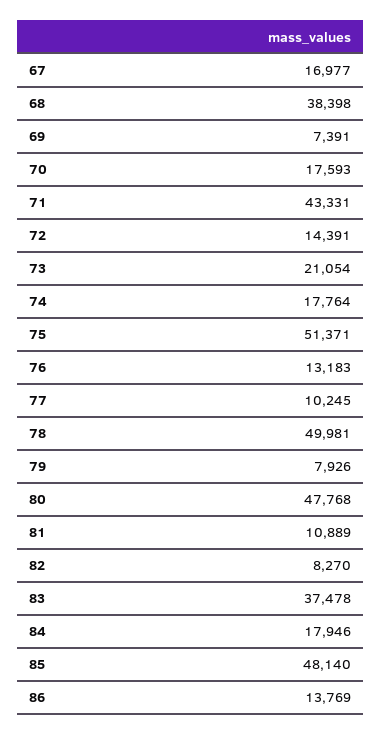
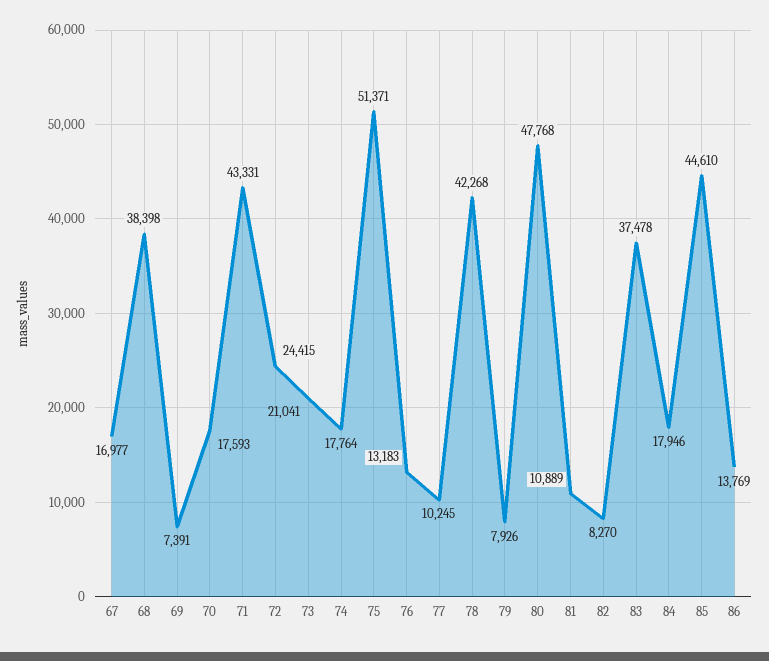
  {
    "67": 16977,
    "68": 38398,
    "69": 7391,
    "70": 17593,
    "71": 43331,
-   "72": 14391,
+   "72": 24415,
-   "73": 21054,
+   "73": 21041,
    "74": 17764,
    "75": 51371,
    "76": 13183,
    "77": 10245,
-   "78": 49981,
+   "78": 42268,
    "79": 7926,
    "80": 47768,
    "81": 10889,
    "82": 8270,
    "83": 37478,
    "84": 17946,
-   "85": 48140,
+   "85": 44610,
    "86": 13769
  }

